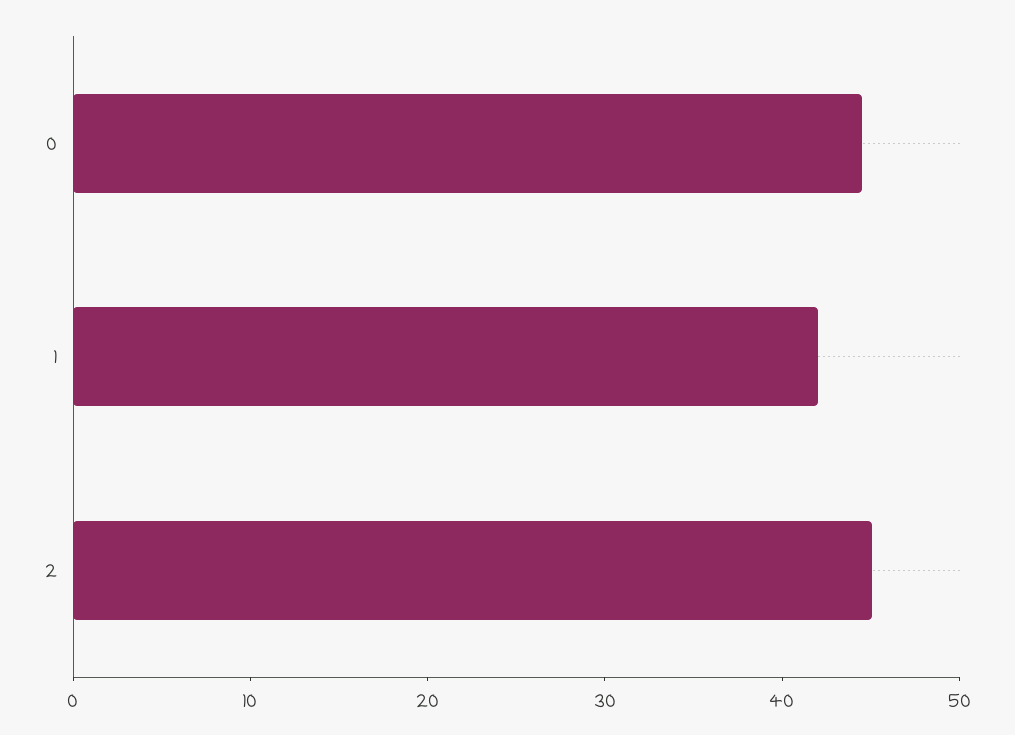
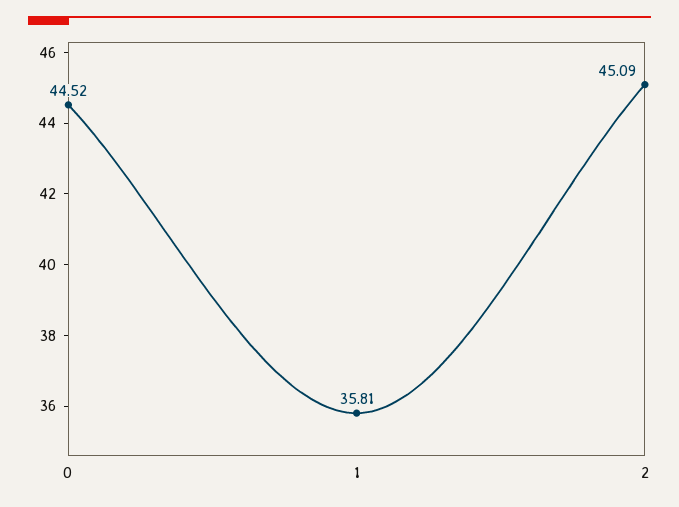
  {
    "0": 44.52,
-   "1": 42,
+   "1": 35.81,
    "2": 45.09
  }

